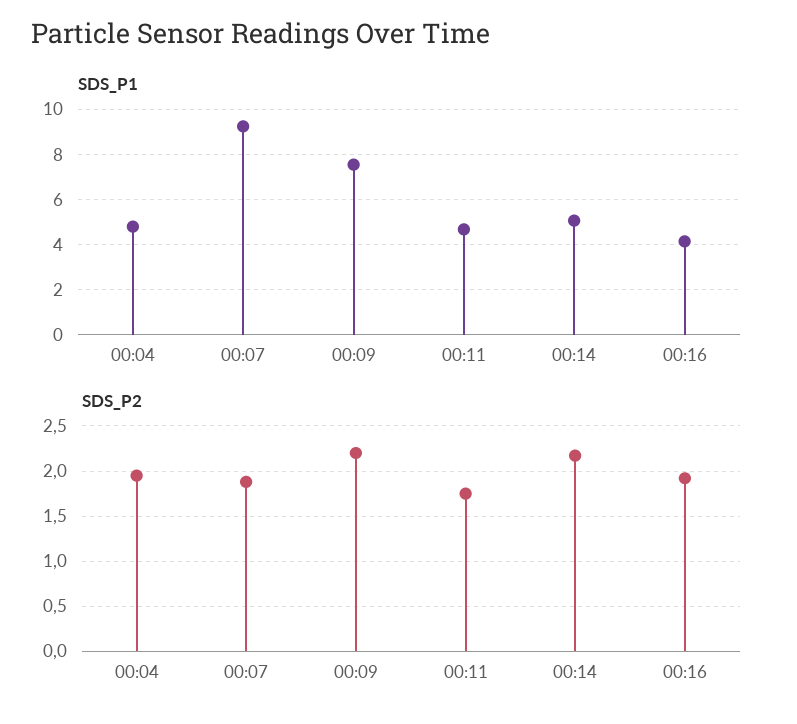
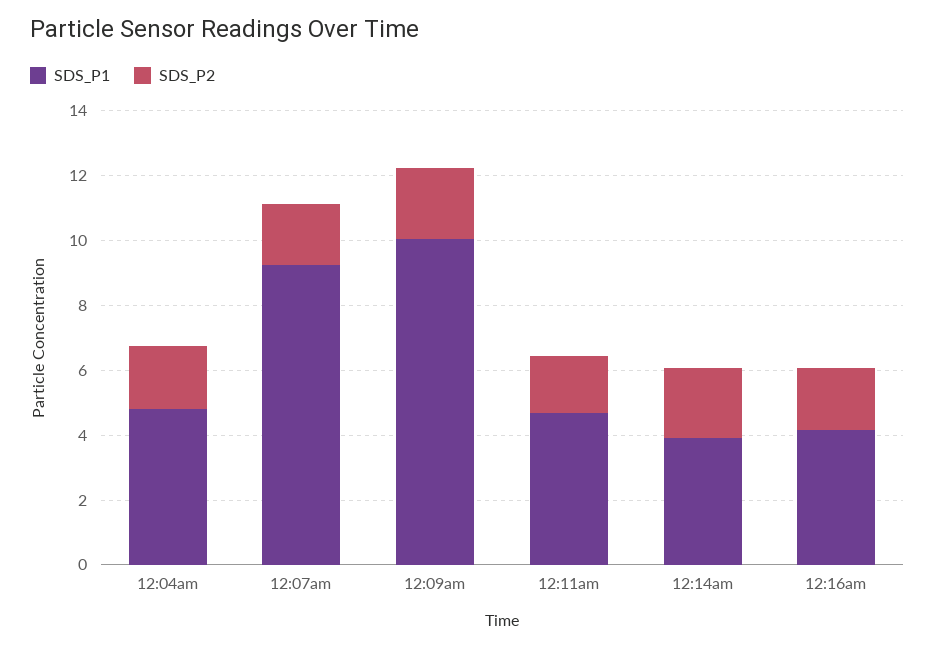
  {
    "SDS_P1": {
      "00:04": 5,
      "00:07": 9.5,
-     "00:09": 7.5,
+     "00:09": 10,
      "00:11": 4.5,
-     "00:14": 5,
+     "00:14": 4,
      "00:16": 4
    },
    "SDS_P2": {
      "00:04": 2,
      "00:07": 1.9,
      "00:09": 2.2,
      "00:11": 1.8,
      "00:14": 2.2,
      "00:16": 1.9
    }
  }

